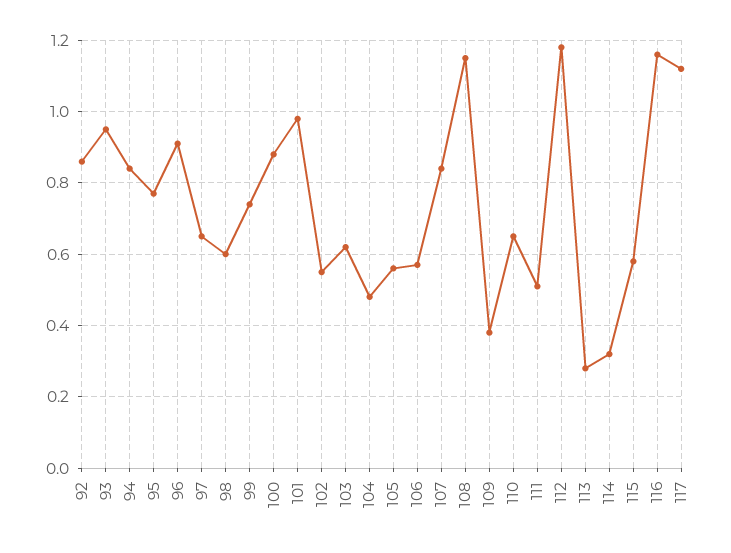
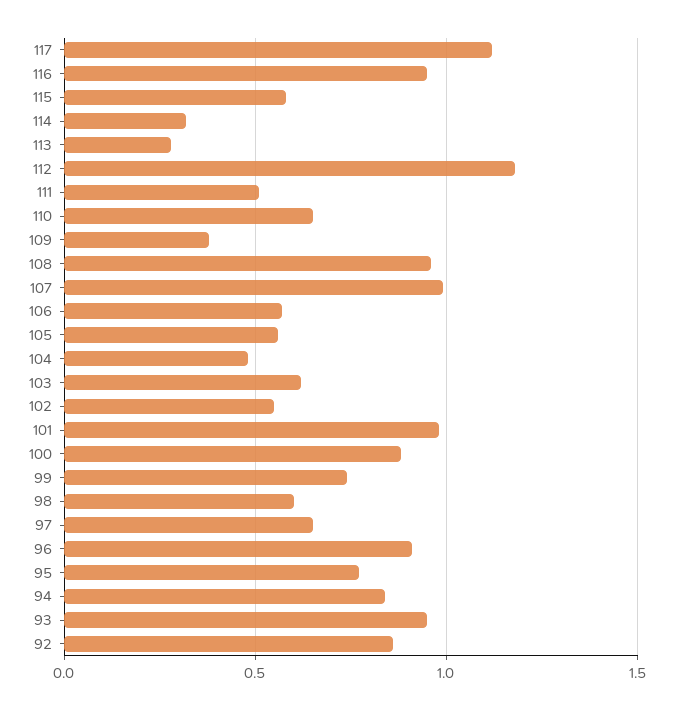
  {
    "92": 0.85,
    "93": 0.95,
    "94": 0.85,
    "95": 0.75,
    "96": 0.9,
    "97": 0.65,
    "98": 0.6,
    "99": 0.75,
    "100": 0.9,
    "101": 1,
    "102": 0.55,
    "103": 0.6,
    "104": 0.5,
    "105": 0.55,
    "106": 0.55,
-   "107": 0.85,
+   "107": 1,
-   "108": 1.15,
+   "108": 0.95,
    "109": 0.4,
    "110": 0.65,
    "111": 0.5,
    "112": 1.2,
    "113": 0.3,
    "114": 0.3,
    "115": 0.6,
-   "116": 1.15,
+   "116": 0.95,
    "117": 1.1
  }

